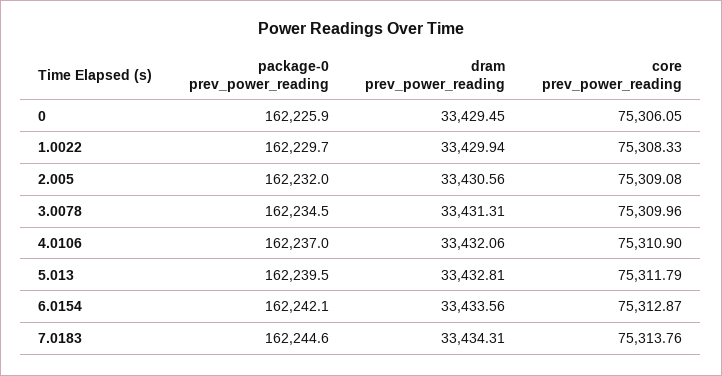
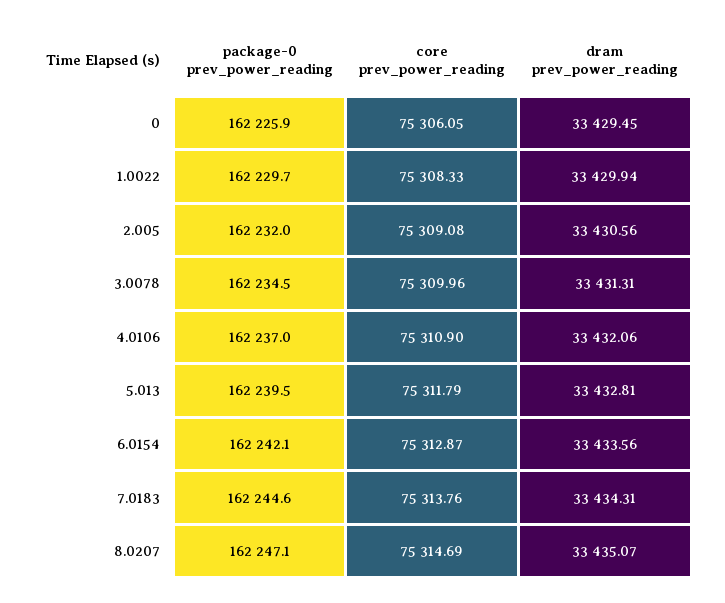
  {
    "package-0 prev_power_reading": {
      "0": 162225.9,
      "1.0022": 162229.7,
      "2.005": 162232,
      "3.0078": 162234.5,
      "4.0106": 162237,
      "5.013": 162239.5,
      "6.0154": 162242.1,
-     "7.0183": 162244.6
+     "7.0183": 162244.6,
+     "8.0207": 162247.1
    },
    "dram prev_power_reading": {
      "0": 33429.45,
      "1.0022": 33429.94,
      "2.005": 33430.56,
      "3.0078": 33431.31,
      "4.0106": 33432.06,
      "5.013": 33432.81,
      "6.0154": 33433.56,
-     "7.0183": 33434.31
+     "7.0183": 33434.31,
+     "8.0207": 33435.07
    },
    "core prev_power_reading": {
      "0": 75306.05,
      "1.0022": 75308.33,
      "2.005": 75309.08,
      "3.0078": 75309.96,
      "4.0106": 75310.9,
      "5.013": 75311.79,
      "6.0154": 75312.87,
-     "7.0183": 75313.76
+     "7.0183": 75313.76,
+     "8.0207": 75314.69
    }
  }

